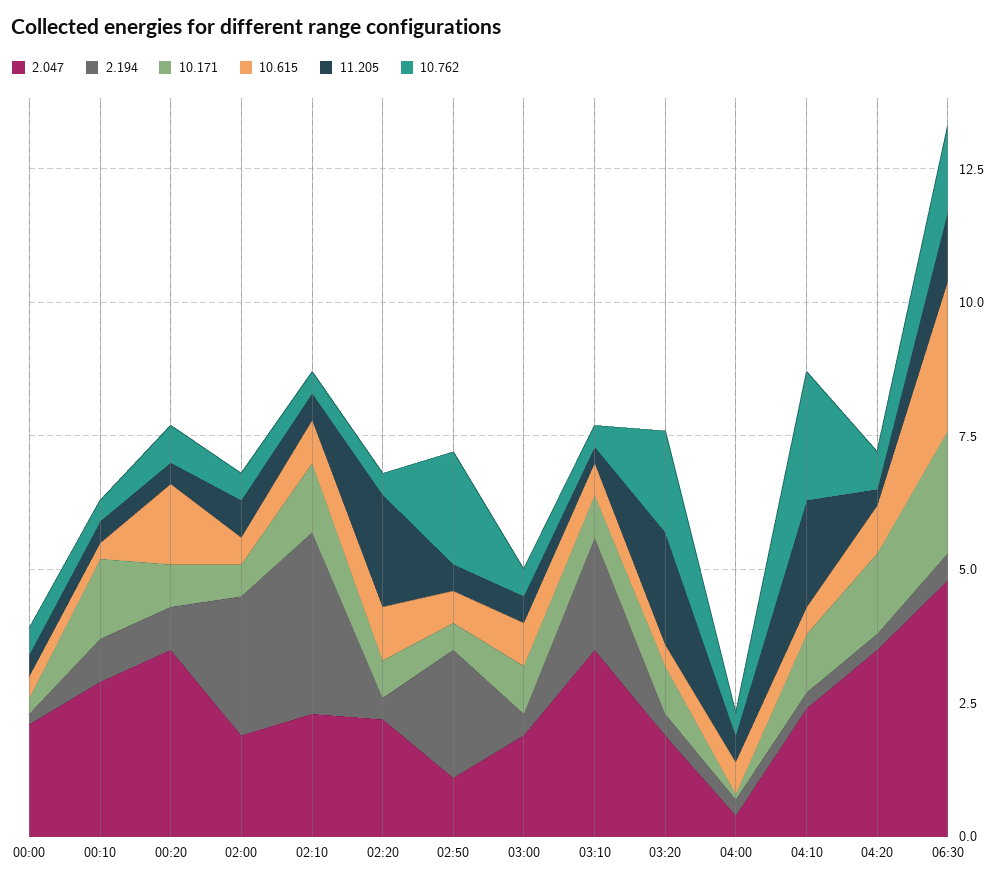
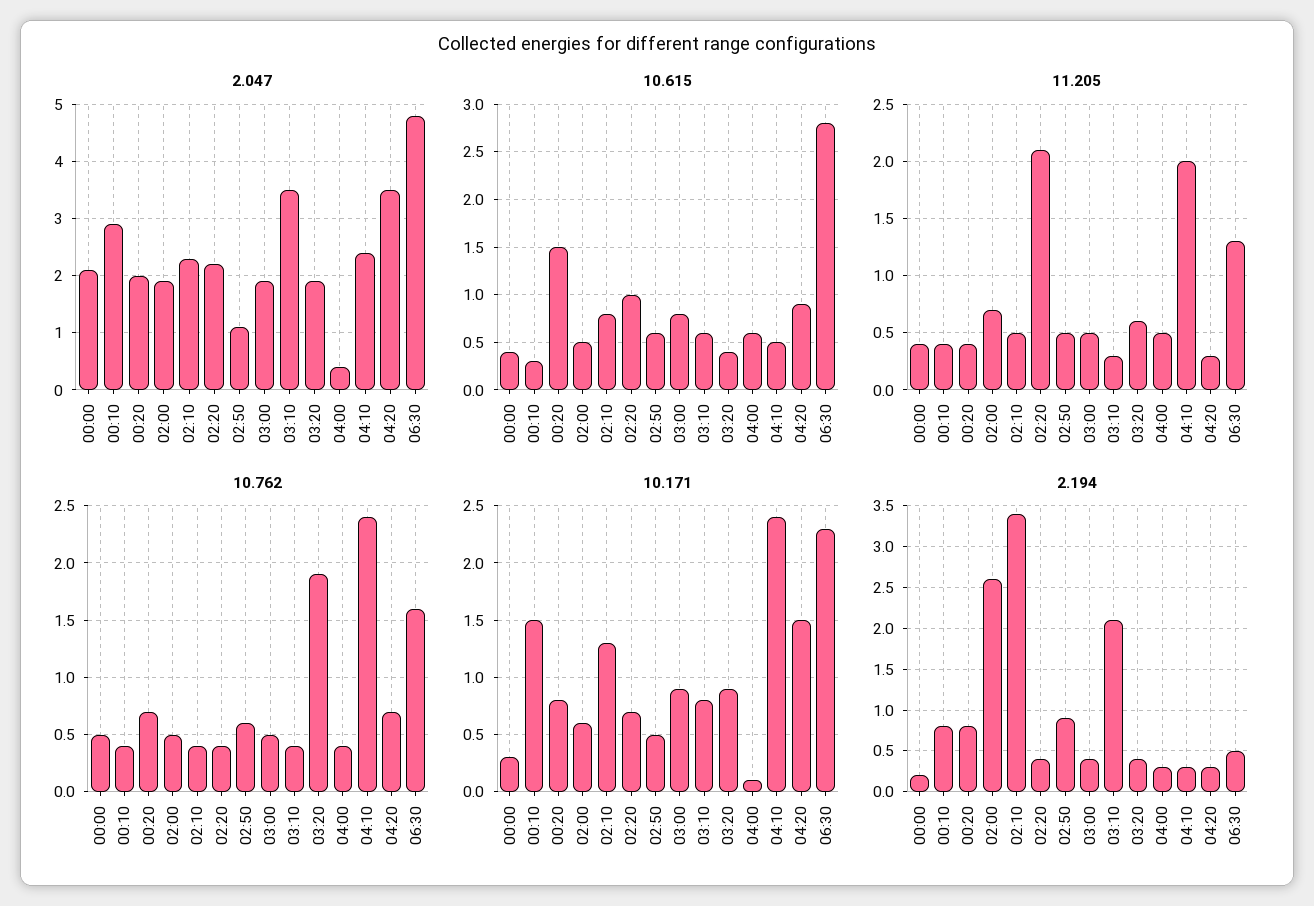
  {
    "2.047": {
      "00:00": 2,
      "00:10": 3,
-     "00:20": 3.5,
+     "00:20": 2,
      "02:00": 2,
      "02:10": 2.5,
      "02:20": 2,
      "02:50": 1,
      "03:00": 2,
      "03:10": 3.5,
      "03:20": 2,
      "04:00": 0.5,
      "04:10": 2.5,
      "04:20": 3.5,
      "06:30": 5
    },
    "2.194": {
      "00:00": 0.2,
      "00:10": 0.8,
      "00:20": 0.8,
      "02:00": 2.6,
      "02:10": 3.4,
      "02:20": 0.4,
-     "02:50": 2.5,
+     "02:50": 0.9,
      "03:00": 0.4,
      "03:10": 2.1,
      "03:20": 0.4,
      "04:00": 0.3,
      "04:10": 0.3,
      "04:20": 0.3,
      "06:30": 0.5
    },
    "10.171": {
      "00:00": 0.3,
      "00:10": 1.5,
      "00:20": 0.8,
      "02:00": 0.6,
      "02:10": 1.3,
      "02:20": 0.7,
      "02:50": 0.5,
      "03:00": 0.9,
      "03:10": 0.8,
      "03:20": 0.9,
      "04:00": 0.1,
-     "04:10": 1,
+     "04:10": 2.4,
      "04:20": 1.5,
      "06:30": 2.3
    },
    "10.615": {
      "00:00": 0.4,
      "00:10": 0.3,
      "00:20": 1.5,
      "02:00": 0.5,
      "02:10": 0.8,
      "02:20": 1,
      "02:50": 0.6,
      "03:00": 0.8,
      "03:10": 0.6,
      "03:20": 0.4,
      "04:00": 0.6,
      "04:10": 0.5,
      "04:20": 0.9,
      "06:30": 2.8
    },
    "11.205": {
      "00:00": 0.4,
      "00:10": 0.4,
      "00:20": 0.4,
      "02:00": 0.7,
      "02:10": 0.5,
      "02:20": 2.1,
      "02:50": 0.5,
      "03:00": 0.5,
      "03:10": 0.3,
-     "03:20": 2,
+     "03:20": 0.6,
      "04:00": 0.5,
      "04:10": 2,
      "04:20": 0.3,
      "06:30": 1.3
    },
    "10.762": {
      "00:00": 0.5,
      "00:10": 0.4,
      "00:20": 0.7,
      "02:00": 0.5,
      "02:10": 0.4,
      "02:20": 0.4,
-     "02:50": 2,
+     "02:50": 0.6,
      "03:00": 0.5,
      "03:10": 0.4,
      "03:20": 1.9,
      "04:00": 0.4,
      "04:10": 2.4,
      "04:20": 0.7,
      "06:30": 1.6
    }
  }

